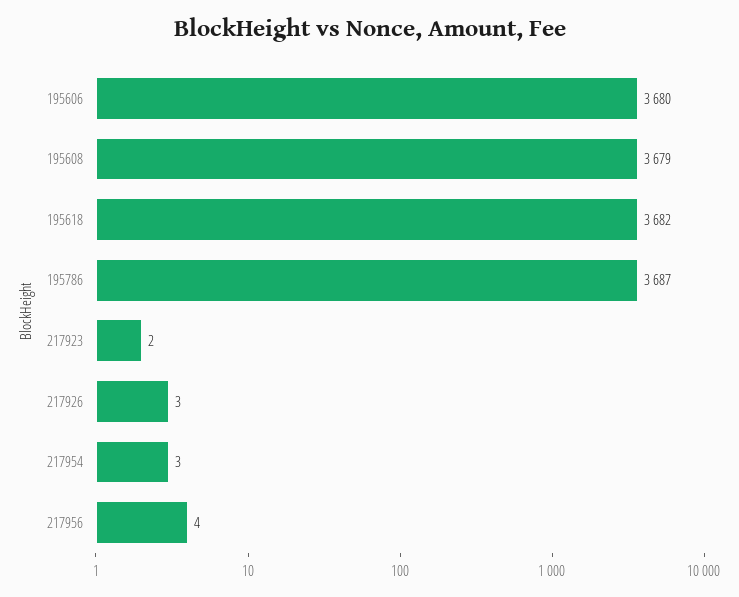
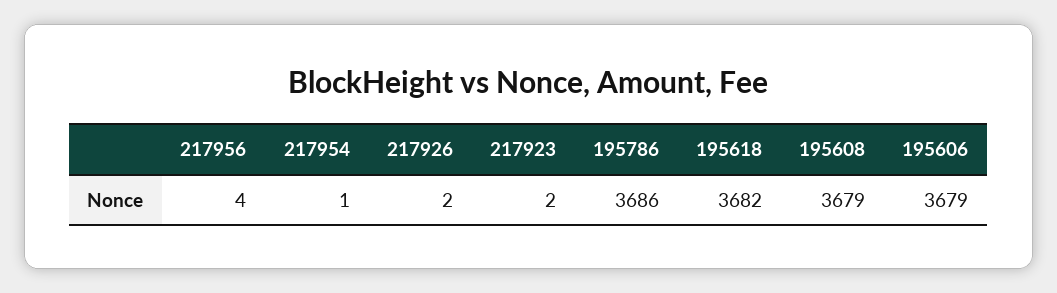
  {
-   "195606": 3680,
+   "195606": 3679,
    "195608": 3679,
    "195618": 3682,
-   "195786": 3687,
+   "195786": 3686,
    "217923": 2,
-   "217926": 3,
+   "217926": 2,
-   "217954": 3,
+   "217954": 1,
    "217956": 4
  }

